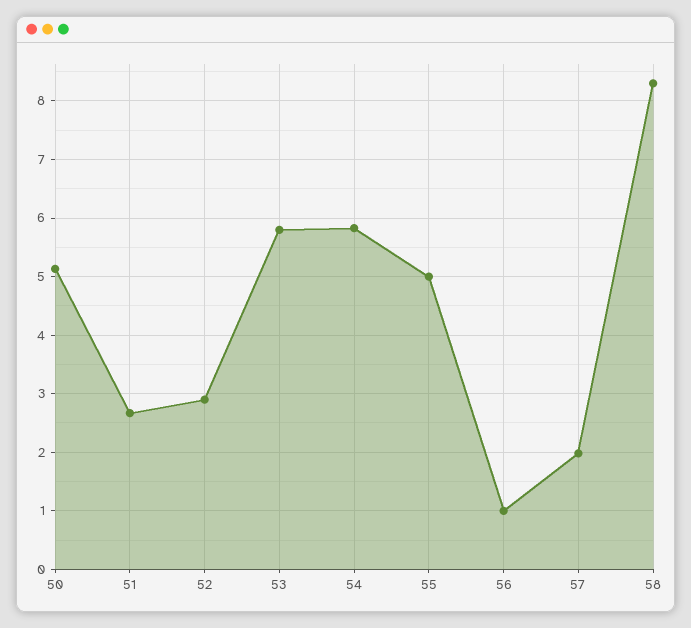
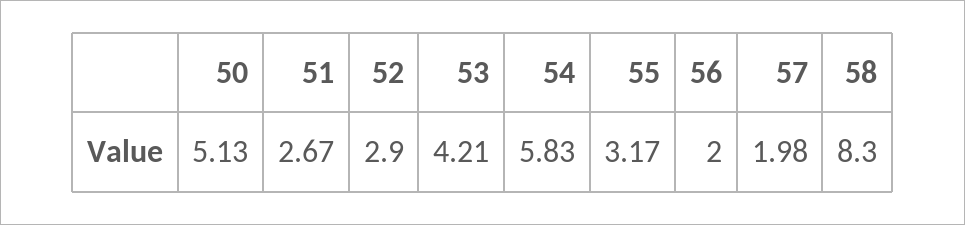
  {
    "50": 5.13,
    "51": 2.67,
    "52": 2.9,
-   "53": 5.8,
+   "53": 4.21,
    "54": 5.83,
-   "55": 5,
+   "55": 3.17,
-   "56": 1,
+   "56": 2,
    "57": 1.98,
    "58": 8.3
  }

